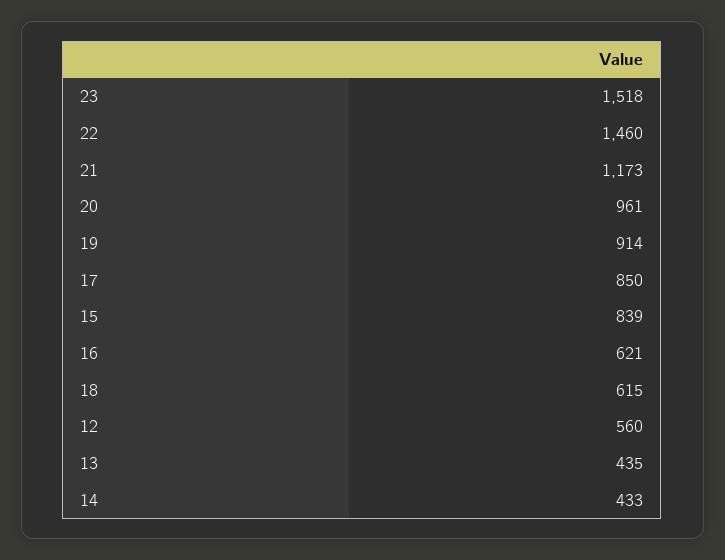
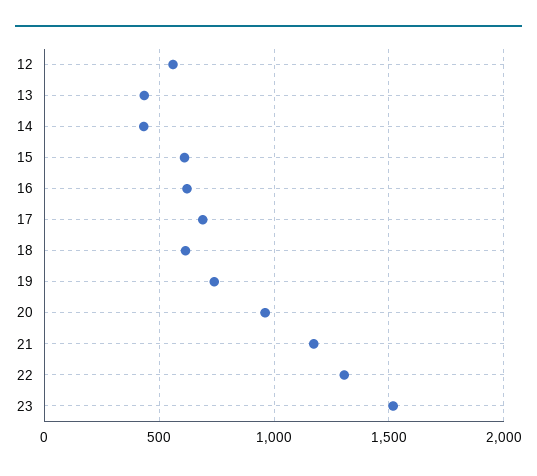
  {
    "23": 1518,
-   "22": 1460,
+   "22": 1300,
    "21": 1173,
    "20": 961,
-   "19": 914,
+   "19": 750,
-   "17": 850,
+   "17": 700,
-   "15": 839,
+   "15": 600,
    "16": 621,
    "18": 615,
    "12": 560,
    "13": 435,
    "14": 433
  }

